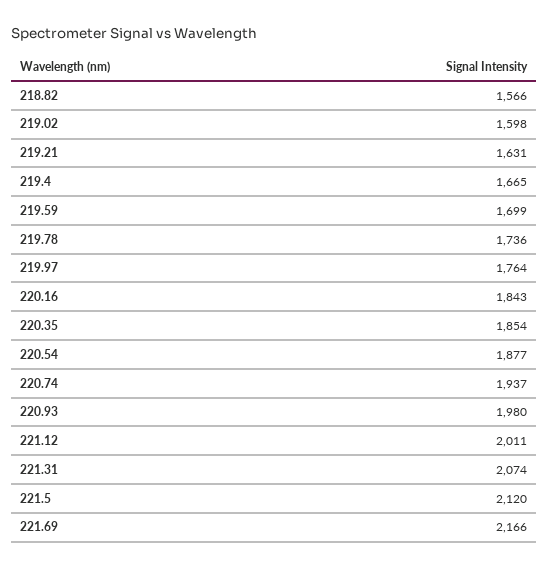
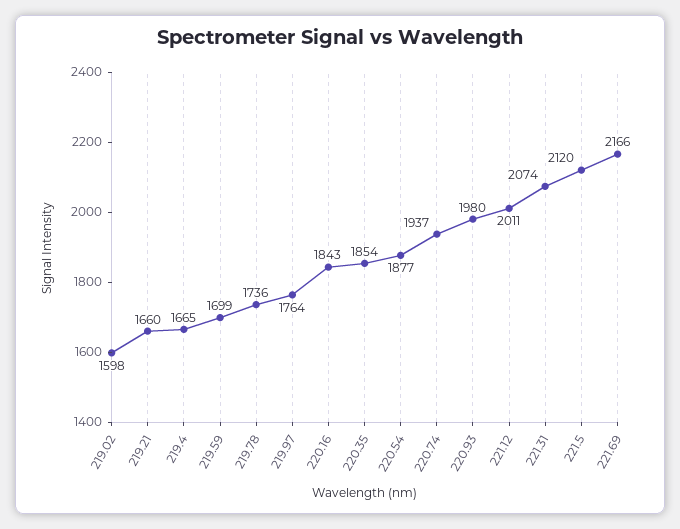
  {
-   "218.82": 1566,
    "219.02": 1598,
-   "219.21": 1631,
+   "219.21": 1660,
    "219.4": 1665,
    "219.59": 1699,
    "219.78": 1736,
    "219.97": 1764,
    "220.16": 1843,
    "220.35": 1854,
    "220.54": 1877,
    "220.74": 1937,
    "220.93": 1980,
    "221.12": 2011,
    "221.31": 2074,
    "221.5": 2120,
    "221.69": 2166
  }

